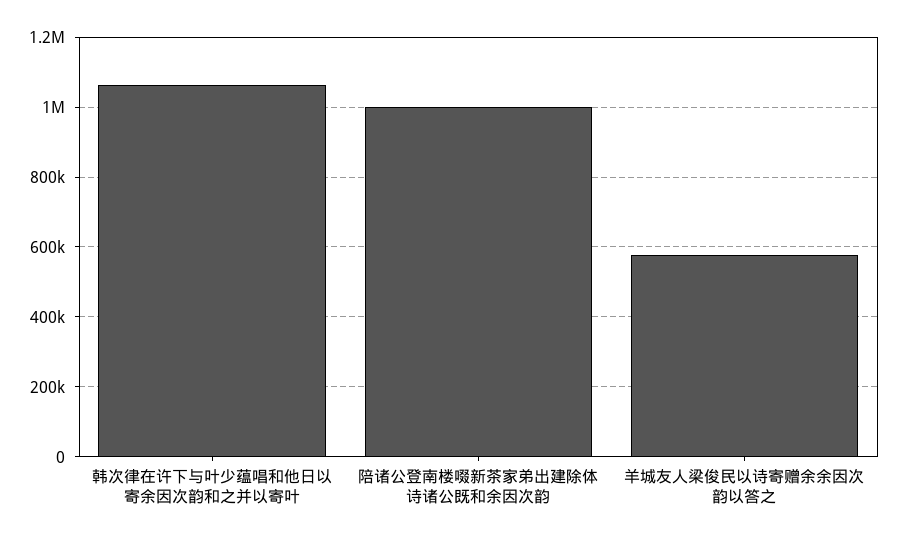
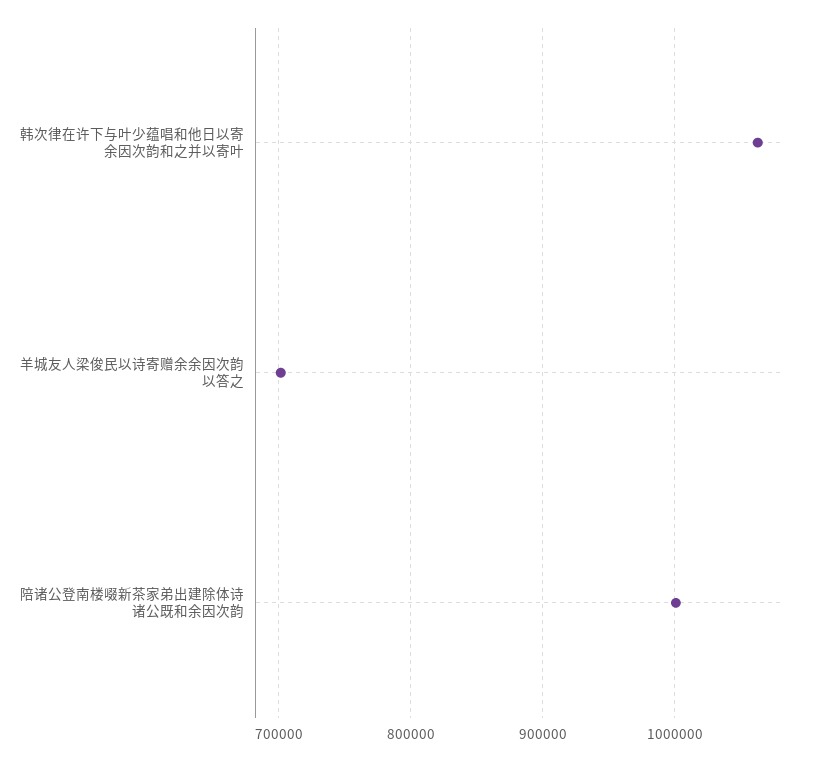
  {
    "韩次律在许下与叶少蕴唱和他日以寄余因次韵和之并以寄叶": 1060000,
    "陪诸公登南楼啜新茶家弟出建除体诗诸公既和余因次韵": 1000000,
-   "羊城友人梁俊民以诗寄赠余余因次韵以答之": 580000
+   "羊城友人梁俊民以诗寄赠余余因次韵以答之": 700000
  }

